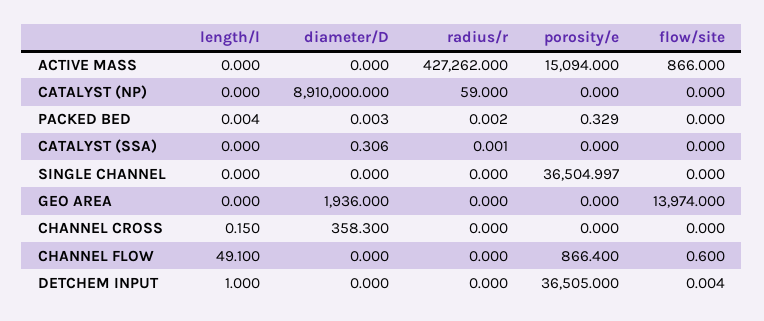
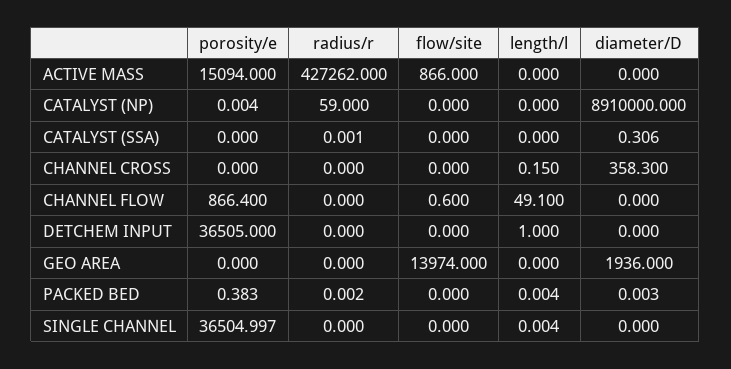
  {
    "length/l": {
      "ACTIVE MASS": 0,
      "CATALYST (NP)": 0,
      "PACKED BED": 0.004,
      "CATALYST (SSA)": 0,
-     "SINGLE CHANNEL": 0,
+     "SINGLE CHANNEL": 0.004,
      "GEO AREA": 0,
      "CHANNEL CROSS": 0.15,
      "CHANNEL FLOW": 49.1,
      "DETCHEM INPUT": 1
    },
    "diameter/D": {
      "ACTIVE MASS": 0,
      "CATALYST (NP)": 8910000,
      "PACKED BED": 0.003,
      "CATALYST (SSA)": 0.306,
      "SINGLE CHANNEL": 0,
      "GEO AREA": 1936,
      "CHANNEL CROSS": 358.3,
      "CHANNEL FLOW": 0,
      "DETCHEM INPUT": 0
    },
    "radius/r": {
      "ACTIVE MASS": 427262,
      "CATALYST (NP)": 59,
      "PACKED BED": 0.002,
      "CATALYST (SSA)": 0.001,
      "SINGLE CHANNEL": 0,
      "GEO AREA": 0,
      "CHANNEL CROSS": 0,
      "CHANNEL FLOW": 0,
      "DETCHEM INPUT": 0
    },
    "porosity/e": {
      "ACTIVE MASS": 15094,
-     "CATALYST (NP)": 0,
+     "CATALYST (NP)": 0.004,
-     "PACKED BED": 0.329,
+     "PACKED BED": 0.383,
      "CATALYST (SSA)": 0,
      "SINGLE CHANNEL": 36504.997,
      "GEO AREA": 0,
      "CHANNEL CROSS": 0,
      "CHANNEL FLOW": 866.4,
      "DETCHEM INPUT": 36505
    },
    "flow/site": {
      "ACTIVE MASS": 866,
      "CATALYST (NP)": 0,
      "PACKED BED": 0,
      "CATALYST (SSA)": 0,
      "SINGLE CHANNEL": 0,
      "GEO AREA": 13974,
      "CHANNEL CROSS": 0,
      "CHANNEL FLOW": 0.6,
-     "DETCHEM INPUT": 0.004
+     "DETCHEM INPUT": 0
    }
  }

